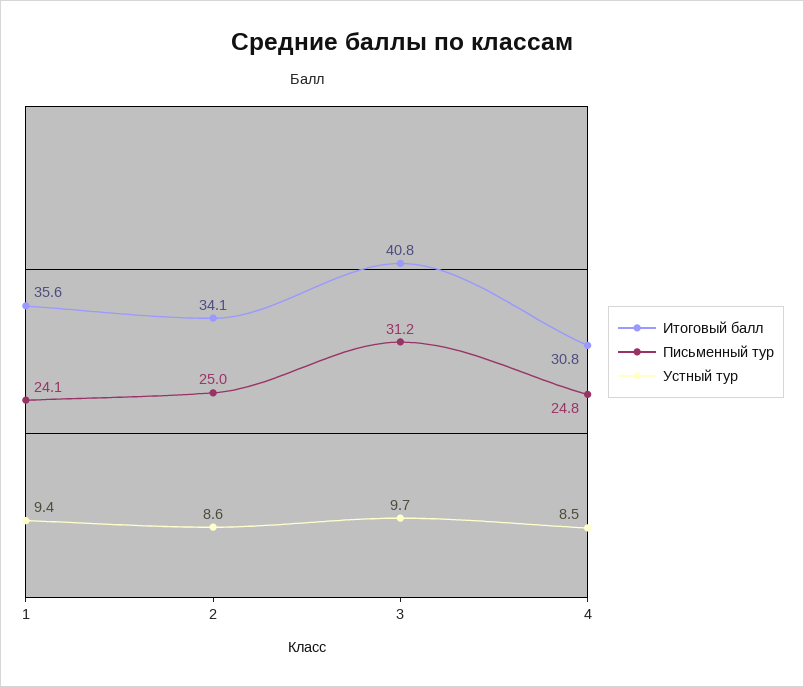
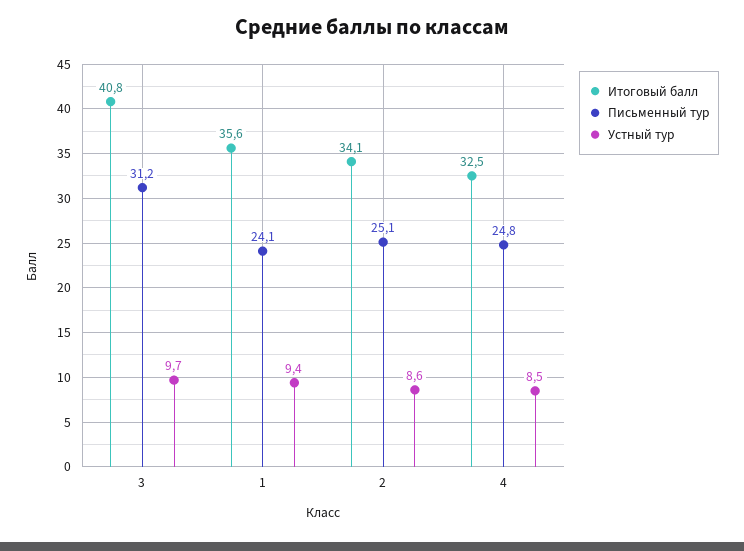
  {
    "Итоговый балл": {
      "1": 35.6,
      "2": 34.1,
      "3": 40.8,
-     "4": 30.8
+     "4": 32.5
    },
    "Письменный тур": {
      "1": 24.1,
-     "2": 25,
+     "2": 25.1,
      "3": 31.2,
      "4": 24.8
    },
    "Устный тур": {
      "1": 9.4,
      "2": 8.6,
      "3": 9.7,
      "4": 8.5
    }
  }

